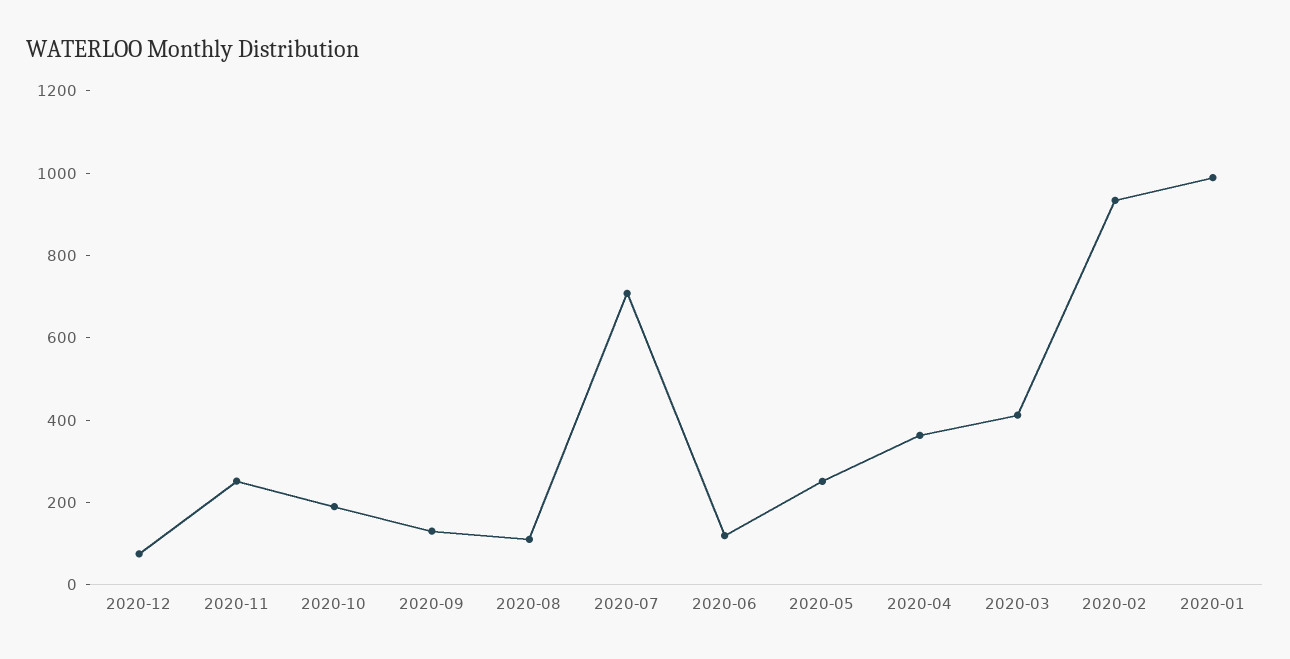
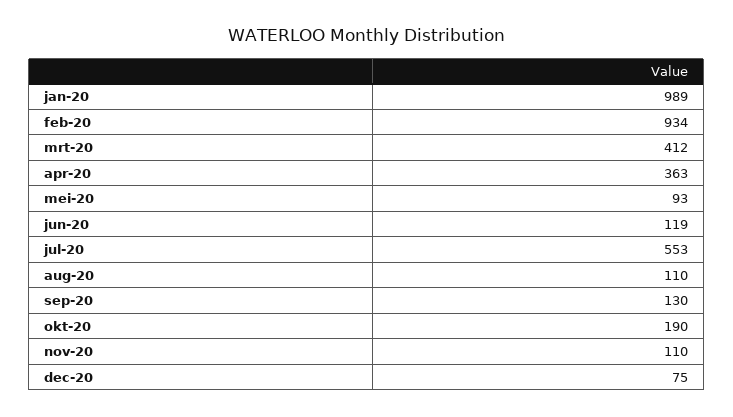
  {
    "2020-12": 75,
-   "2020-11": 250,
+   "2020-11": 110,
    "2020-10": 190,
    "2020-09": 130,
    "2020-08": 110,
-   "2020-07": 700,
+   "2020-07": 553,
    "2020-06": 119,
-   "2020-05": 250,
+   "2020-05": 93,
    "2020-04": 363,
    "2020-03": 412,
    "2020-02": 934,
    "2020-01": 989
  }

